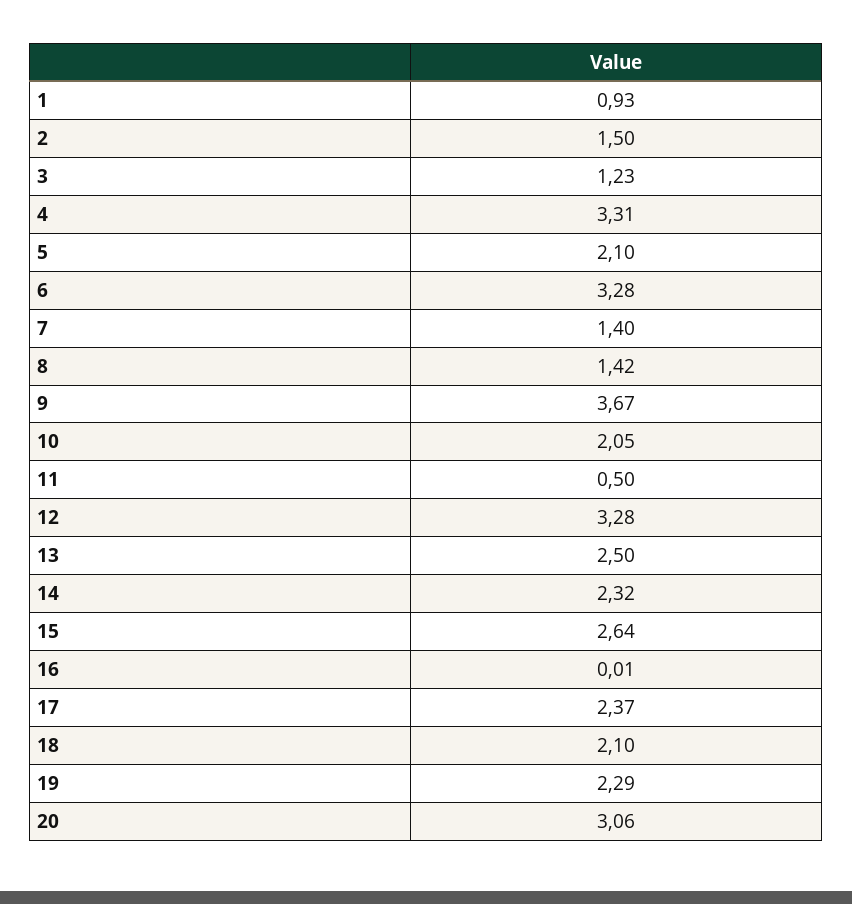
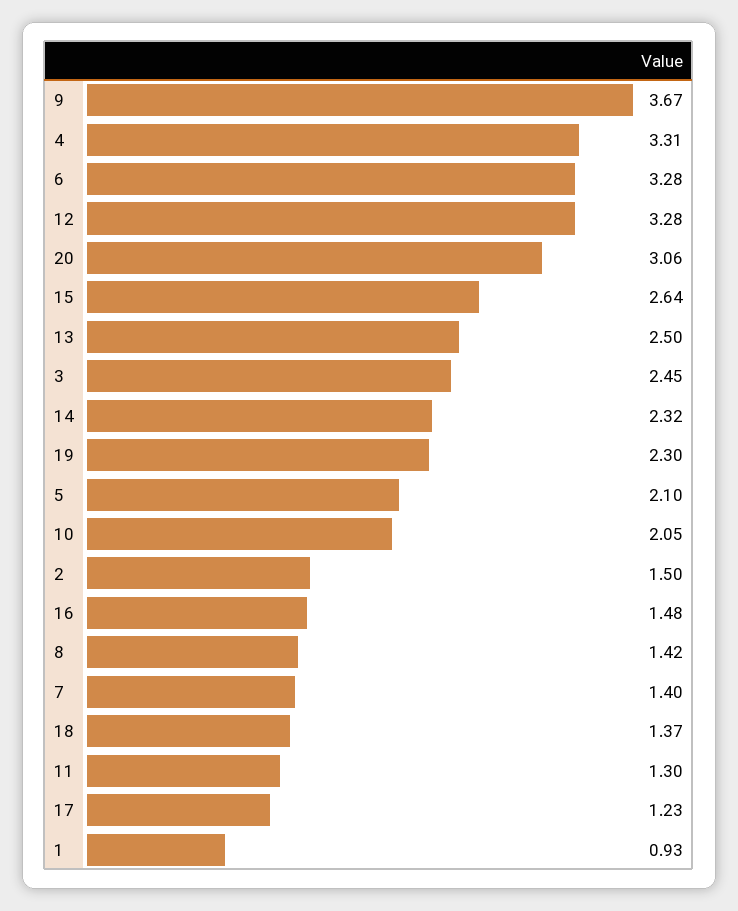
  {
    "1": 0.93,
    "2": 1.5,
-   "3": 1.23,
+   "3": 2.45,
    "4": 3.31,
    "5": 2.1,
    "6": 3.28,
    "7": 1.4,
    "8": 1.42,
    "9": 3.67,
    "10": 2.05,
-   "11": 0.5,
+   "11": 1.3,
    "12": 3.28,
    "13": 2.5,
    "14": 2.32,
    "15": 2.64,
-   "16": 0.01,
+   "16": 1.48,
-   "17": 2.37,
+   "17": 1.23,
-   "18": 2.1,
+   "18": 1.37,
-   "19": 2.29,
+   "19": 2.3,
    "20": 3.06
  }

